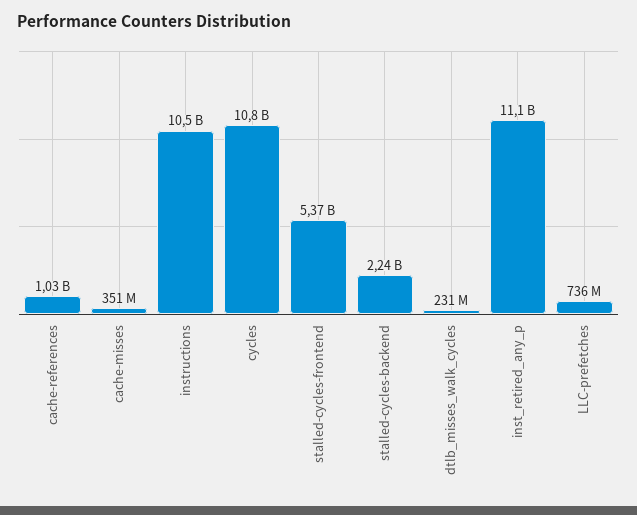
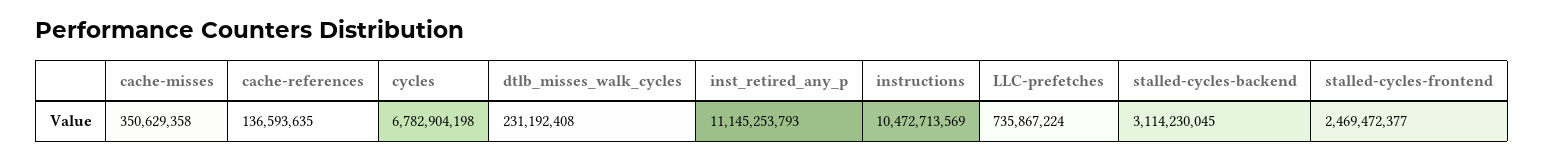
  {
-   "cache-references": 1030000000,
+   "cache-references": 136593635,
    "cache-misses": 350629358,
    "instructions": 10472713569,
-   "cycles": 10800000000,
+   "cycles": 6782904198,
-   "stalled-cycles-frontend": 5370000000,
+   "stalled-cycles-frontend": 2469472377,
-   "stalled-cycles-backend": 2240000000,
+   "stalled-cycles-backend": 3114230045,
    "dtlb_misses_walk_cycles": 231192408,
    "inst_retired_any_p": 11145253793,
    "LLC-prefetches": 735867224
  }

